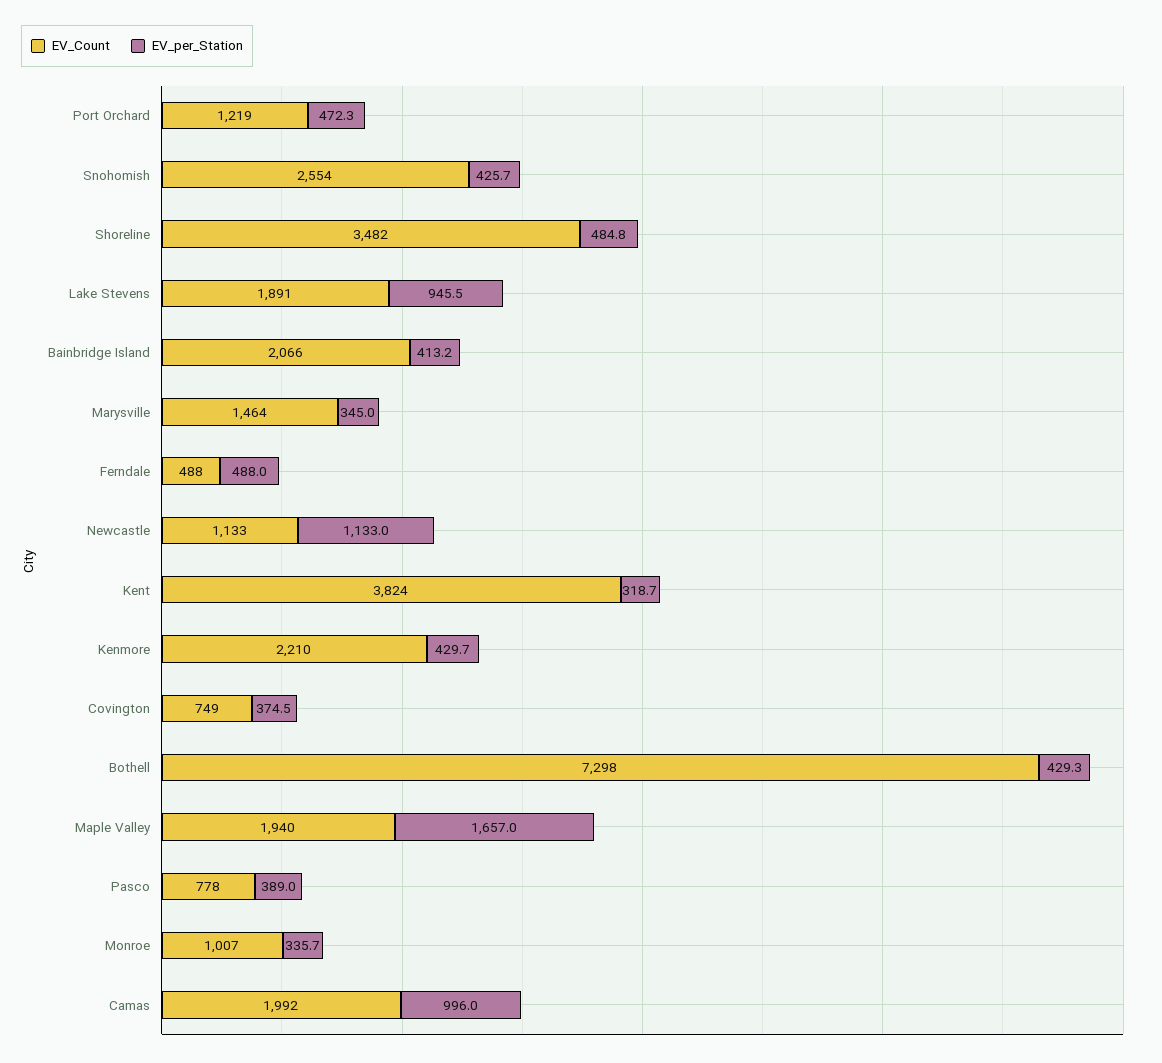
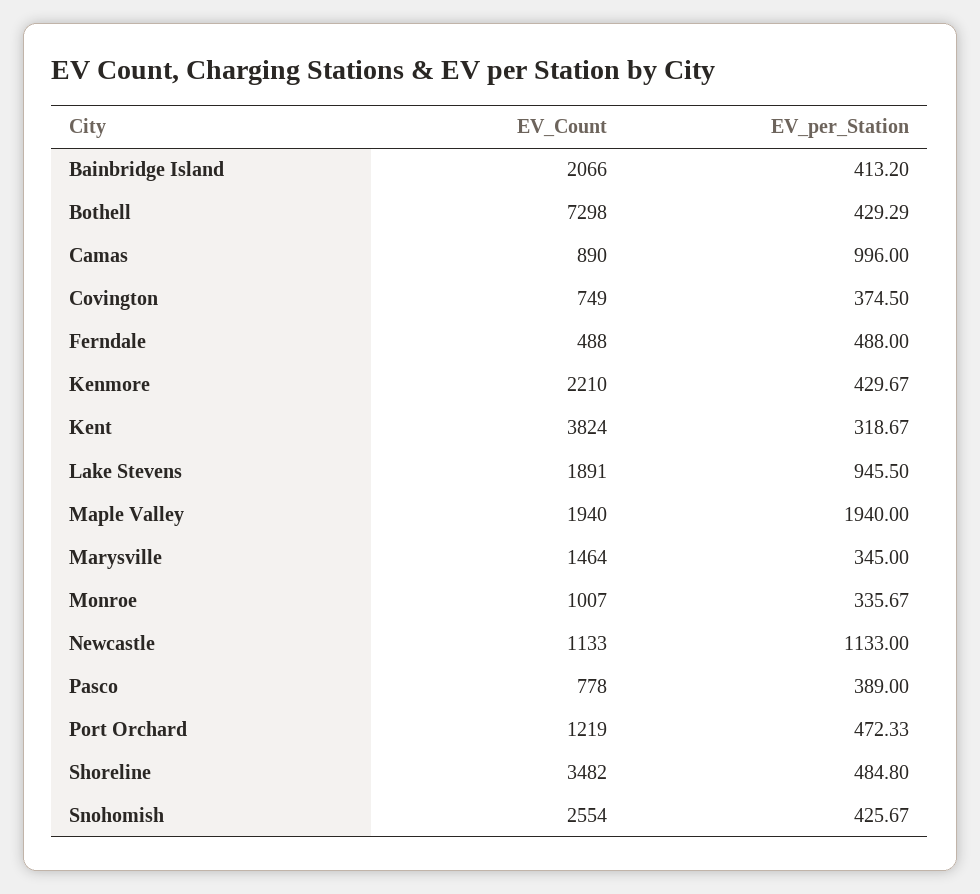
  {
    "EV_Count": {
      "Port Orchard": 1219,
      "Snohomish": 2554,
      "Shoreline": 3482,
      "Lake Stevens": 1891,
      "Bainbridge Island": 2066,
      "Marysville": 1464,
      "Ferndale": 488,
      "Newcastle": 1133,
      "Kent": 3824,
      "Kenmore": 2210,
      "Covington": 749,
      "Bothell": 7298,
      "Maple Valley": 1940,
      "Pasco": 778,
      "Monroe": 1007,
-     "Camas": 1992
+     "Camas": 890
    },
    "EV_per_Station": {
      "Port Orchard": 472.33,
      "Snohomish": 425.67,
      "Shoreline": 484.8,
      "Lake Stevens": 945.5,
      "Bainbridge Island": 413.2,
      "Marysville": 345,
      "Ferndale": 488,
      "Newcastle": 1133,
      "Kent": 318.67,
      "Kenmore": 429.67,
      "Covington": 374.5,
      "Bothell": 429.29,
-     "Maple Valley": 1657,
+     "Maple Valley": 1940,
      "Pasco": 389,
      "Monroe": 335.67,
      "Camas": 996
    }
  }

